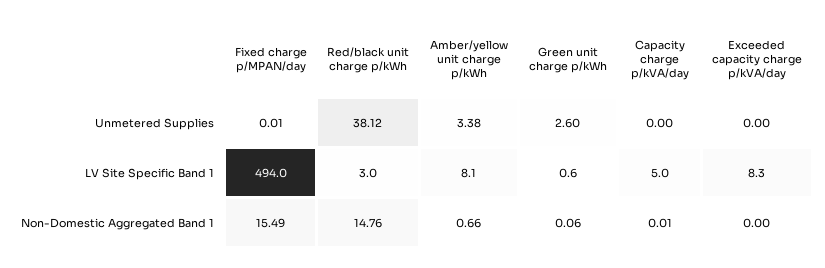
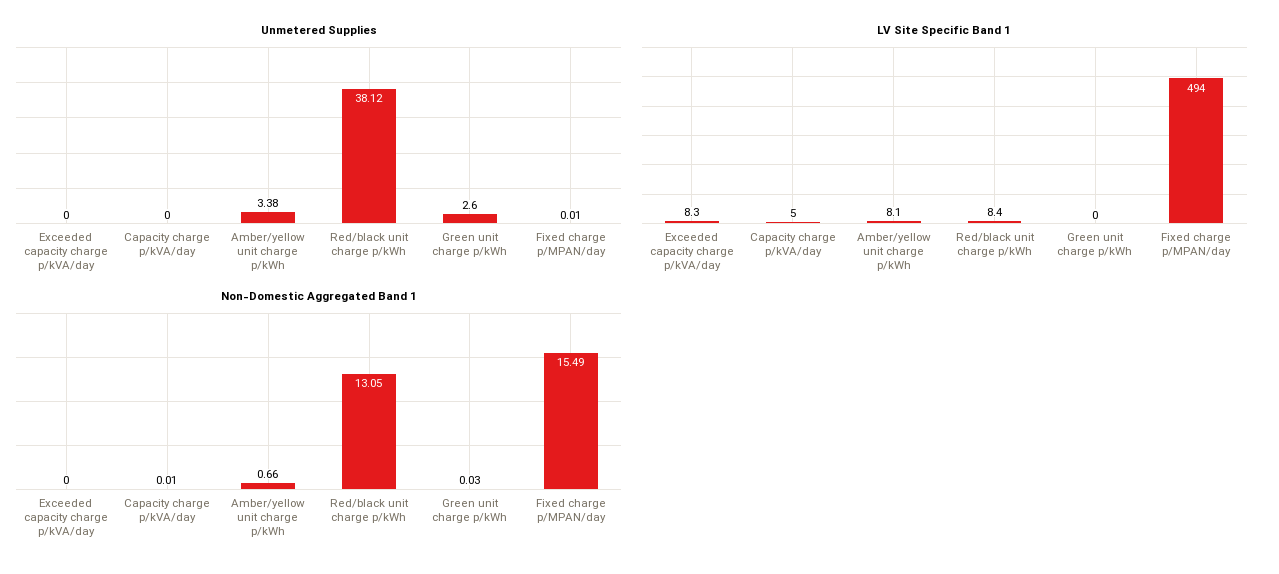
  {
    "Unmetered Supplies": {
      "Fixed charge p/MPAN/day": 0.01,
      "Red/black unit charge p/kWh": 38.12,
      "Amber/yellow unit charge p/kWh": 3.38,
      "Green unit charge p/kWh": 2.6,
      "Capacity charge p/kVA/day": 0,
      "Exceeded capacity charge p/kVA/day": 0
    },
    "LV Site Specific Band 1": {
      "Fixed charge p/MPAN/day": 494,
-     "Red/black unit charge p/kWh": 3,
+     "Red/black unit charge p/kWh": 8.4,
      "Amber/yellow unit charge p/kWh": 8.1,
-     "Green unit charge p/kWh": 0.6,
+     "Green unit charge p/kWh": 0,
      "Capacity charge p/kVA/day": 5,
      "Exceeded capacity charge p/kVA/day": 8.3
    },
    "Non-Domestic Aggregated Band 1": {
      "Fixed charge p/MPAN/day": 15.49,
-     "Red/black unit charge p/kWh": 14.76,
+     "Red/black unit charge p/kWh": 13.05,
      "Amber/yellow unit charge p/kWh": 0.66,
-     "Green unit charge p/kWh": 0.06,
+     "Green unit charge p/kWh": 0.03,
      "Capacity charge p/kVA/day": 0.01,
      "Exceeded capacity charge p/kVA/day": 0
    }
  }

